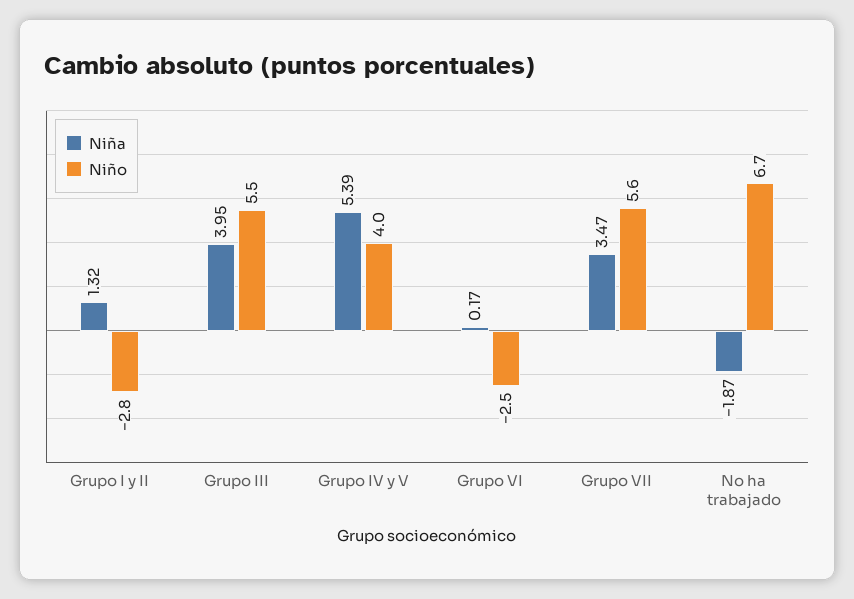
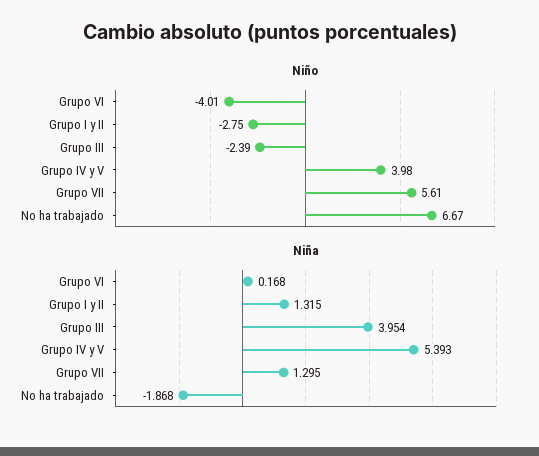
  {
    "Niña": {
      "Grupo I y II": 1.315,
      "Grupo III": 3.954,
      "Grupo IV y V": 5.393,
      "Grupo VI": 0.168,
-     "Grupo VII": 3.47,
+     "Grupo VII": 1.295,
      "No ha trabajado": -1.868
    },
    "Niño": {
      "Grupo I y II": -2.75,
-     "Grupo III": 5.5,
+     "Grupo III": -2.39,
      "Grupo IV y V": 3.98,
-     "Grupo VI": -2.5,
+     "Grupo VI": -4.01,
      "Grupo VII": 5.61,
      "No ha trabajado": 6.67
    }
  }

